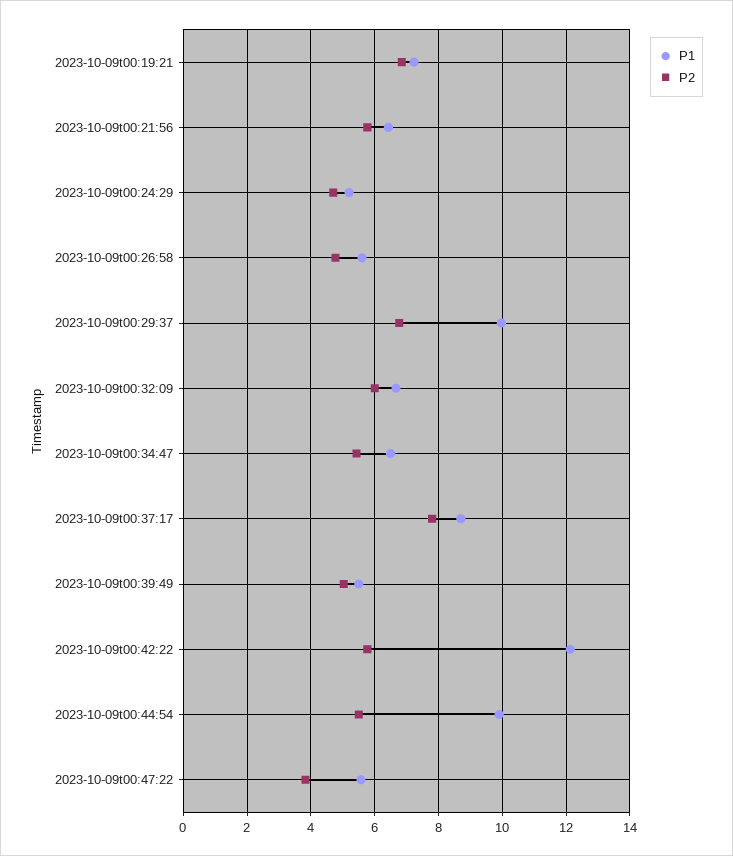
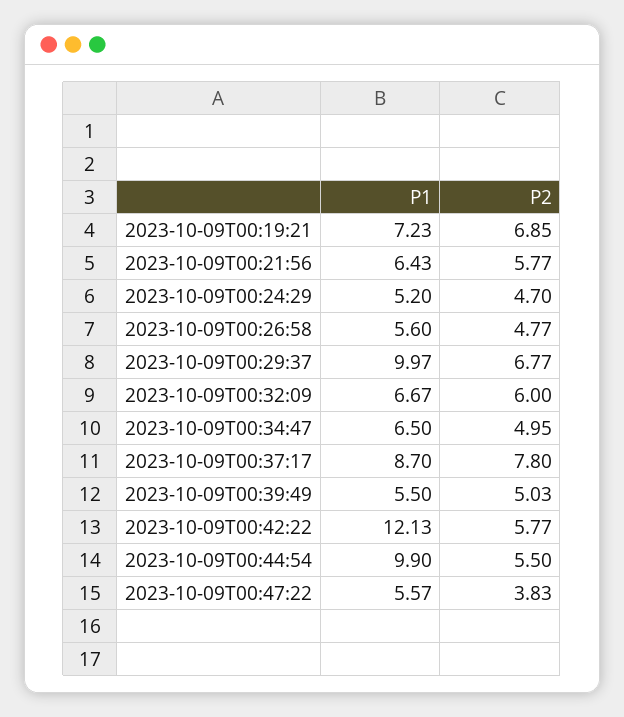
  {
    "P1": {
      "2023-10-09t00:19:21": 7.23,
      "2023-10-09t00:21:56": 6.43,
      "2023-10-09t00:24:29": 5.2,
      "2023-10-09t00:26:58": 5.6,
      "2023-10-09t00:29:37": 9.97,
      "2023-10-09t00:32:09": 6.67,
      "2023-10-09t00:34:47": 6.5,
      "2023-10-09t00:37:17": 8.7,
      "2023-10-09t00:39:49": 5.5,
      "2023-10-09t00:42:22": 12.13,
      "2023-10-09t00:44:54": 9.9,
      "2023-10-09t00:47:22": 5.57
    },
    "P2": {
      "2023-10-09t00:19:21": 6.85,
      "2023-10-09t00:21:56": 5.77,
      "2023-10-09t00:24:29": 4.7,
      "2023-10-09t00:26:58": 4.77,
      "2023-10-09t00:29:37": 6.77,
      "2023-10-09t00:32:09": 6,
-     "2023-10-09t00:34:47": 5.4,
+     "2023-10-09t00:34:47": 4.95,
      "2023-10-09t00:37:17": 7.8,
      "2023-10-09t00:39:49": 5.03,
      "2023-10-09t00:42:22": 5.77,
      "2023-10-09t00:44:54": 5.5,
      "2023-10-09t00:47:22": 3.83
    }
  }

